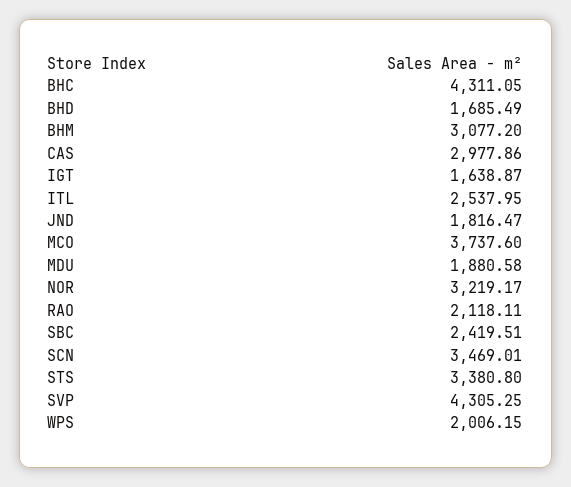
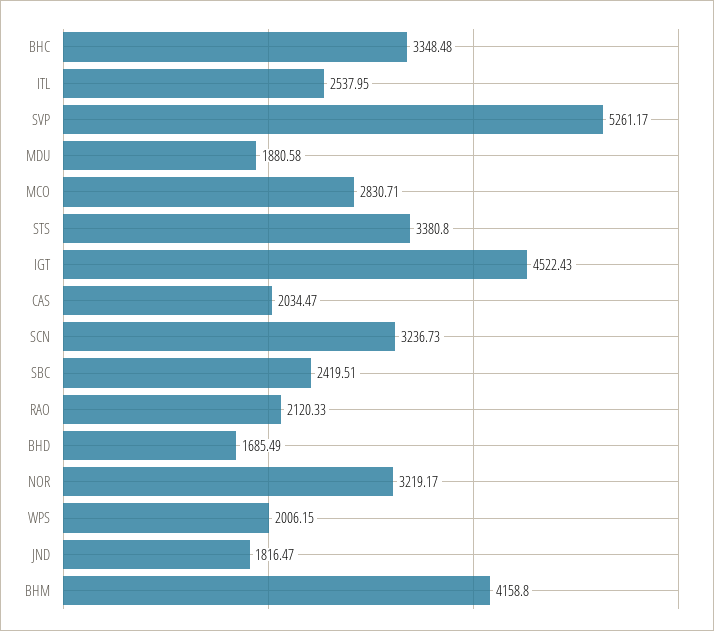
  {
-   "BHC": 4311.05,
+   "BHC": 3348.48,
    "BHD": 1685.49,
-   "BHM": 3077.2,
+   "BHM": 4158.8,
-   "CAS": 2977.86,
+   "CAS": 2034.47,
-   "IGT": 1638.87,
+   "IGT": 4522.43,
    "ITL": 2537.95,
    "JND": 1816.47,
-   "MCO": 3737.6,
+   "MCO": 2830.71,
    "MDU": 1880.58,
    "NOR": 3219.17,
-   "RAO": 2118.11,
+   "RAO": 2120.33,
    "SBC": 2419.51,
-   "SCN": 3469.01,
+   "SCN": 3236.73,
    "STS": 3380.8,
-   "SVP": 4305.25,
+   "SVP": 5261.17,
    "WPS": 2006.15
  }

